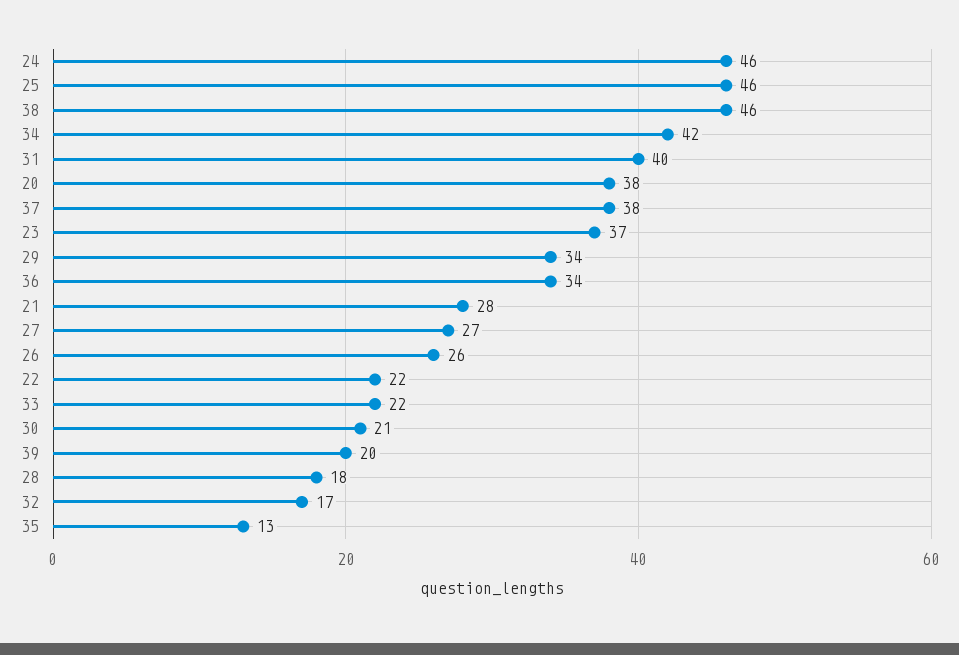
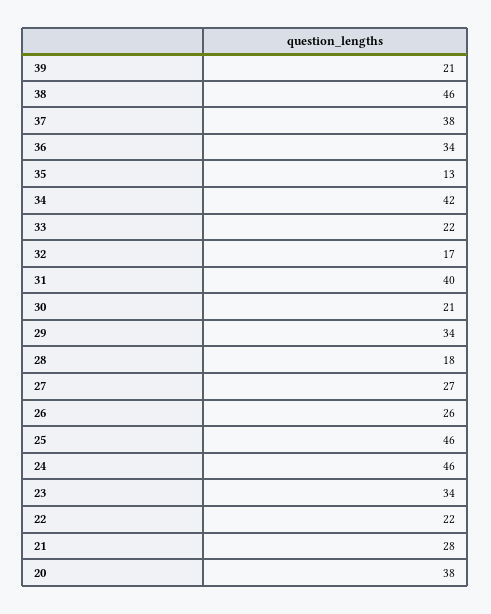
  {
    "24": 46,
    "25": 46,
    "38": 46,
    "34": 42,
    "31": 40,
    "20": 38,
    "37": 38,
-   "23": 37,
+   "23": 34,
    "29": 34,
    "36": 34,
    "21": 28,
    "27": 27,
    "26": 26,
    "22": 22,
    "33": 22,
    "30": 21,
-   "39": 20,
+   "39": 21,
    "28": 18,
    "32": 17,
    "35": 13
  }

